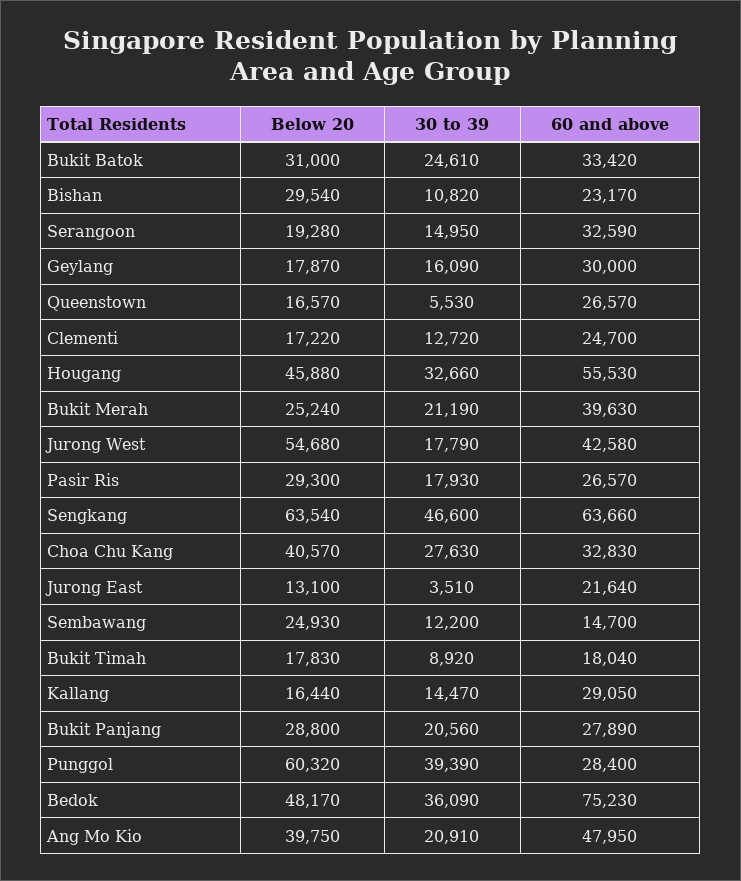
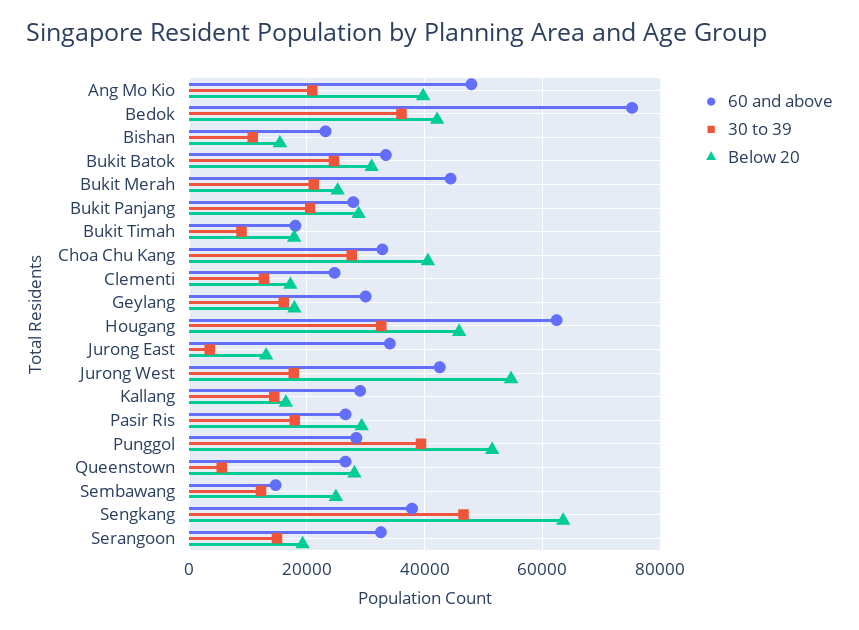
  {
    "Below 20": {
      "Bukit Batok": 31000,
-     "Bishan": 29540,
+     "Bishan": 16000,
      "Serangoon": 19280,
      "Geylang": 17870,
-     "Queenstown": 16570,
+     "Queenstown": 28000,
      "Clementi": 17220,
      "Hougang": 45880,
      "Bukit Merah": 25240,
      "Jurong West": 54680,
      "Pasir Ris": 29300,
      "Sengkang": 63540,
      "Choa Chu Kang": 40570,
      "Jurong East": 13100,
      "Sembawang": 24930,
      "Bukit Timah": 17830,
      "Kallang": 16440,
      "Bukit Panjang": 28800,
-     "Punggol": 60320,
+     "Punggol": 52000,
-     "Bedok": 48170,
+     "Bedok": 42000,
      "Ang Mo Kio": 39750
    },
    "30 to 39": {
      "Bukit Batok": 24610,
      "Bishan": 10820,
      "Serangoon": 14950,
      "Geylang": 16090,
      "Queenstown": 5530,
      "Clementi": 12720,
      "Hougang": 32660,
      "Bukit Merah": 21190,
      "Jurong West": 17790,
      "Pasir Ris": 17930,
      "Sengkang": 46600,
      "Choa Chu Kang": 27630,
      "Jurong East": 3510,
      "Sembawang": 12200,
      "Bukit Timah": 8920,
      "Kallang": 14470,
      "Bukit Panjang": 20560,
      "Punggol": 39390,
      "Bedok": 36090,
      "Ang Mo Kio": 20910
    },
    "60 and above": {
      "Bukit Batok": 33420,
      "Bishan": 23170,
      "Serangoon": 32590,
      "Geylang": 30000,
      "Queenstown": 26570,
      "Clementi": 24700,
-     "Hougang": 55530,
+     "Hougang": 62000,
-     "Bukit Merah": 39630,
+     "Bukit Merah": 44000,
      "Jurong West": 42580,
      "Pasir Ris": 26570,
-     "Sengkang": 63660,
+     "Sengkang": 38000,
      "Choa Chu Kang": 32830,
-     "Jurong East": 21640,
+     "Jurong East": 34000,
      "Sembawang": 14700,
      "Bukit Timah": 18040,
      "Kallang": 29050,
      "Bukit Panjang": 27890,
      "Punggol": 28400,
      "Bedok": 75230,
      "Ang Mo Kio": 47950
    }
  }

